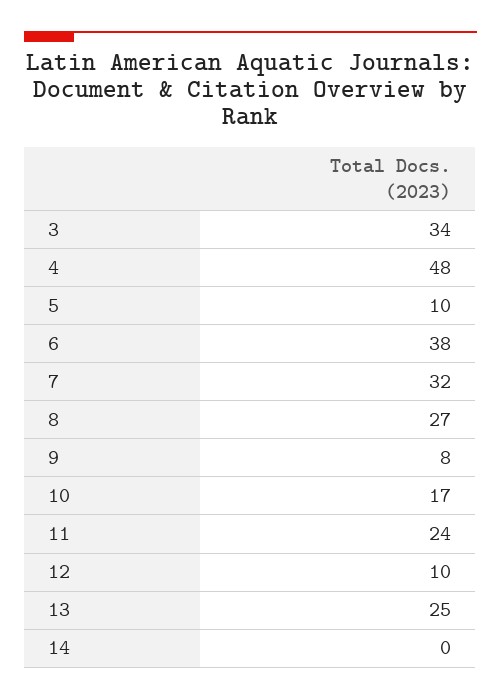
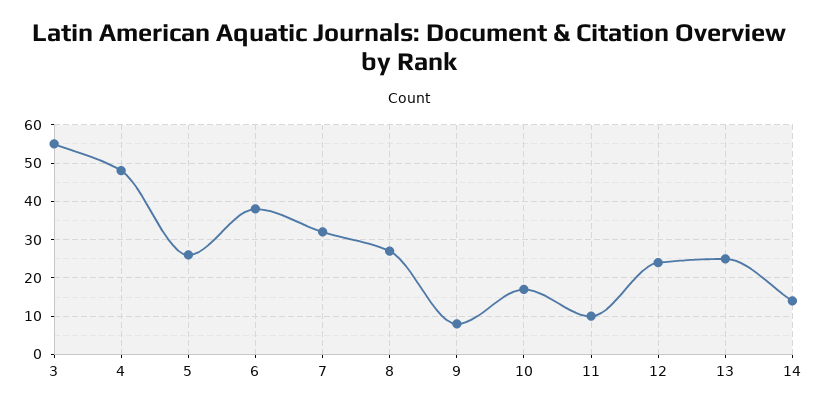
  {
-   "3": 34,
+   "3": 55,
    "4": 48,
-   "5": 10,
+   "5": 25,
    "6": 38,
    "7": 32,
    "8": 27,
    "9": 8,
    "10": 17,
-   "11": 24,
+   "11": 10,
-   "12": 10,
+   "12": 25,
    "13": 25,
-   "14": 0
+   "14": 15
  }

